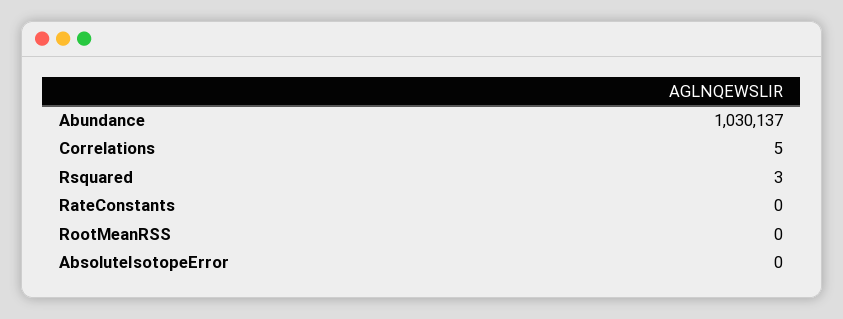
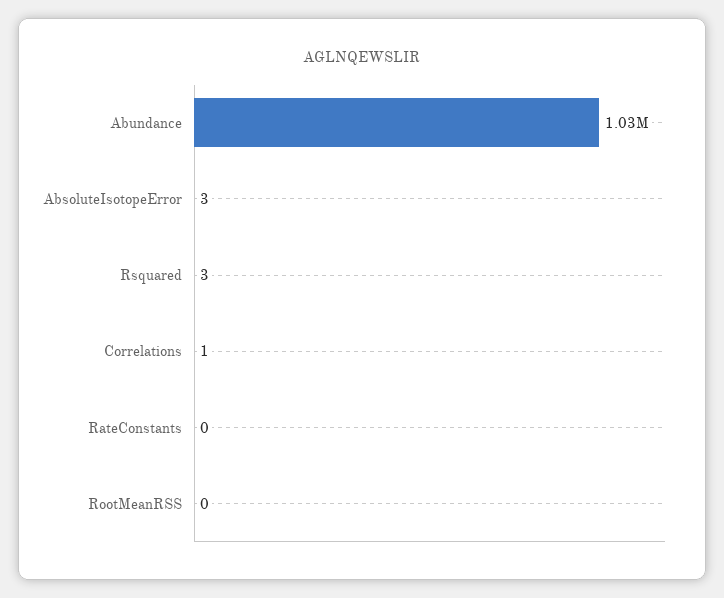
  {
    "Abundance": 1030137,
-   "Correlations": 5,
+   "Correlations": 1,
    "Rsquared": 3,
    "RateConstants": 0,
    "RootMeanRSS": 0,
-   "AbsoluteIsotopeError": 0
+   "AbsoluteIsotopeError": 3
  }

